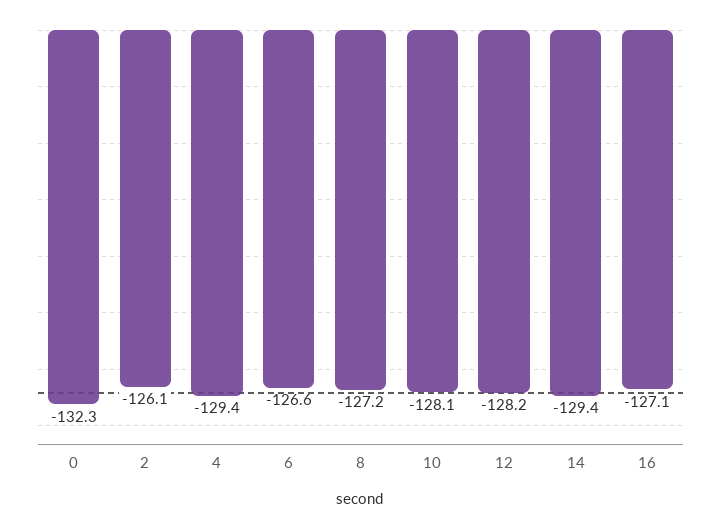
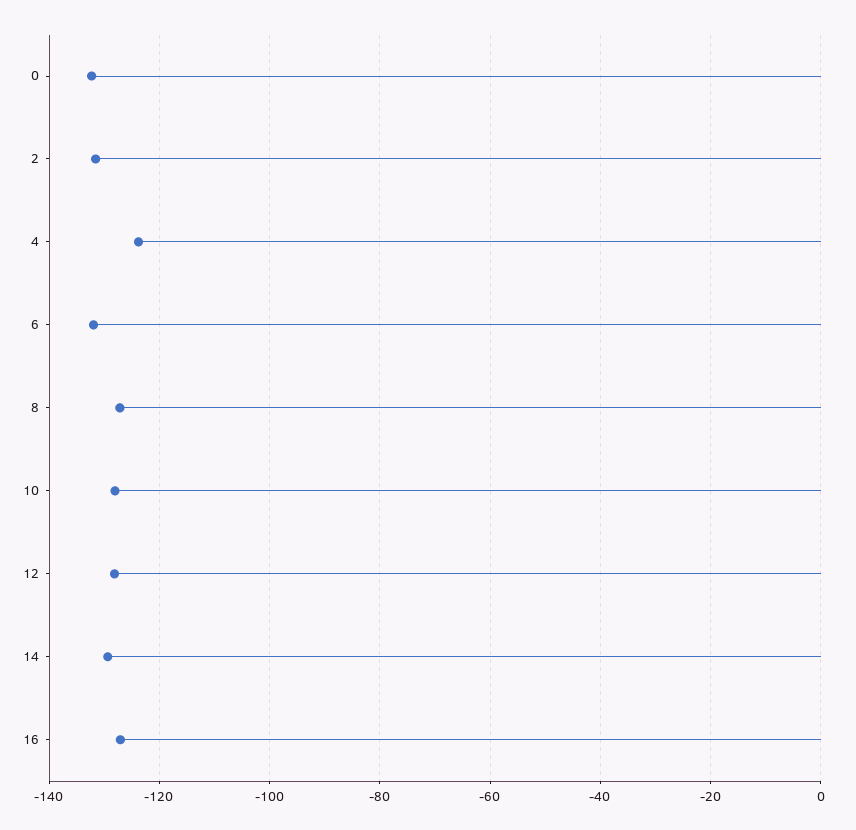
  {
    "0": -132.3,
-   "2": -126.1,
+   "2": -132,
-   "4": -129.4,
+   "4": -124,
-   "6": -126.6,
+   "6": -132,
    "8": -127.2,
    "10": -128.1,
    "12": -128.2,
    "14": -129.4,
    "16": -127.1
  }

